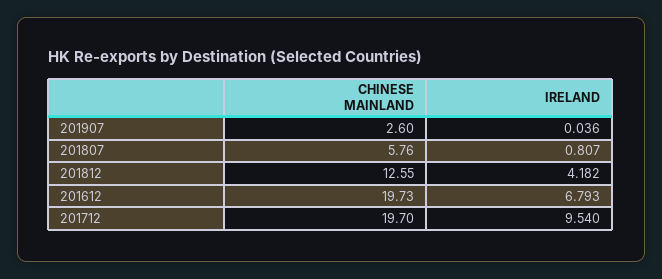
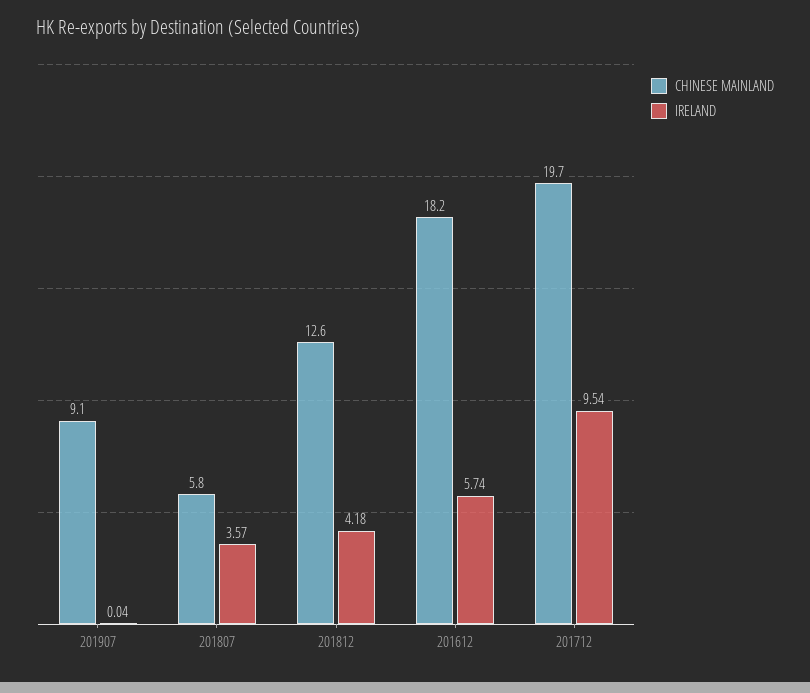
  {
    "CHINESE MAINLAND": {
-     "201907": 2.6,
+     "201907": 9.1,
      "201807": 5.76,
      "201812": 12.55,
-     "201612": 19.73,
+     "201612": 18.2,
      "201712": 19.7
    },
    "IRELAND": {
      "201907": 0.036,
-     "201807": 0.807,
+     "201807": 3.57,
      "201812": 4.182,
-     "201612": 6.793,
+     "201612": 5.74,
      "201712": 9.54
    }
  }

